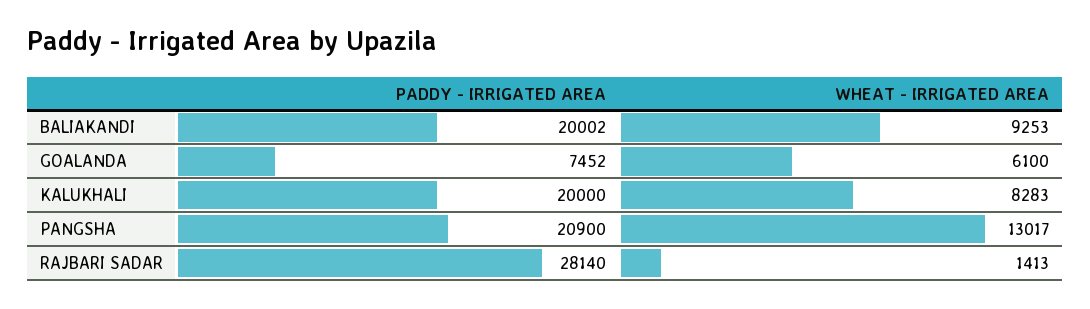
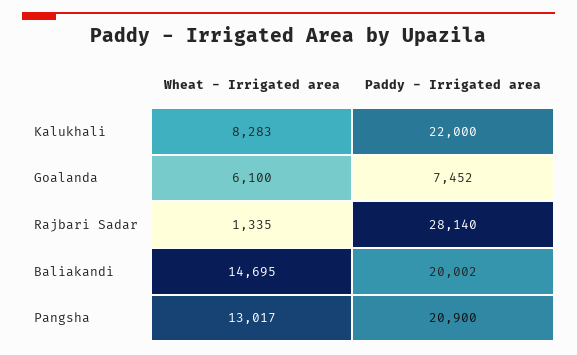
  {
    "PADDY - IRRIGATED AREA": {
      "BALIAKANDI": 20002,
      "GOALANDA": 7452,
-     "KALUKHALI": 20000,
+     "KALUKHALI": 22000,
      "PANGSHA": 20900,
      "RAJBARI SADAR": 28140
    },
    "WHEAT - IRRIGATED AREA": {
-     "BALIAKANDI": 9253,
+     "BALIAKANDI": 14695,
      "GOALANDA": 6100,
      "KALUKHALI": 8283,
      "PANGSHA": 13017,
-     "RAJBARI SADAR": 1413
+     "RAJBARI SADAR": 1335
    }
  }

